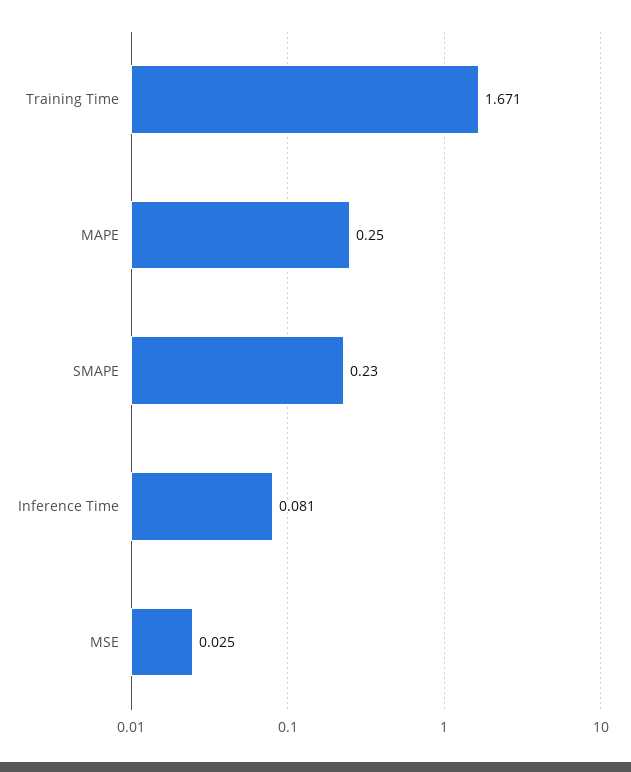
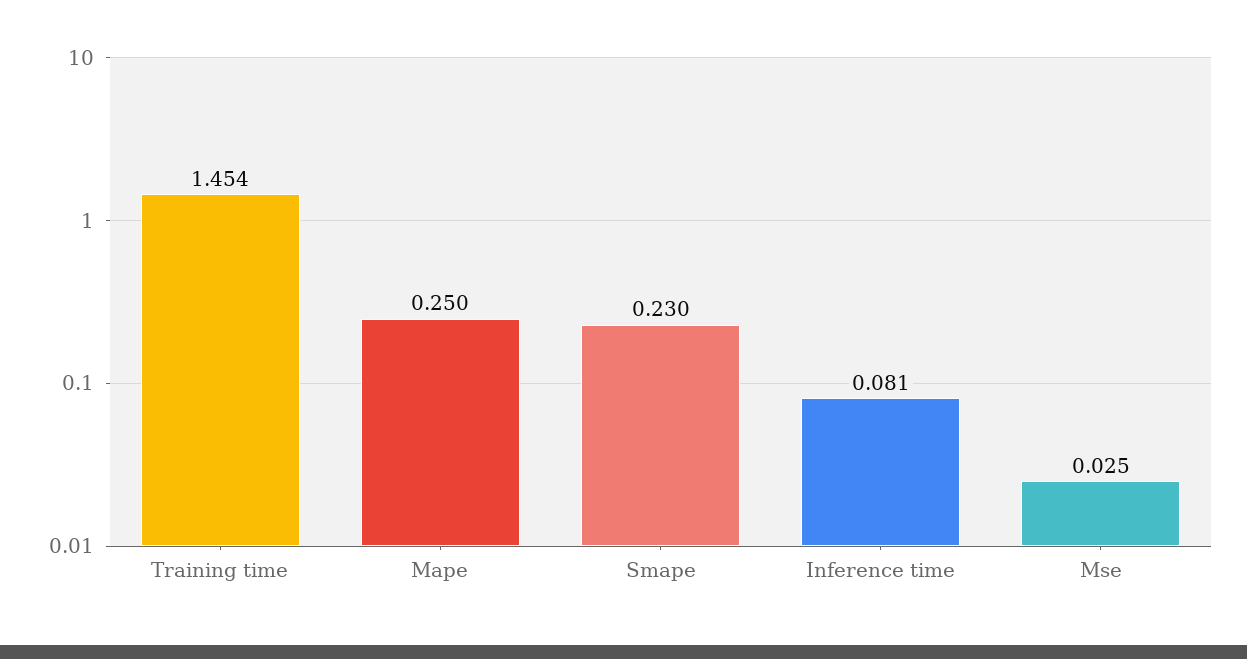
  {
-   "Training Time": 1.671,
+   "Training Time": 1.454,
    "MAPE": 0.25,
    "SMAPE": 0.23,
    "Inference Time": 0.081,
    "MSE": 0.025
  }

